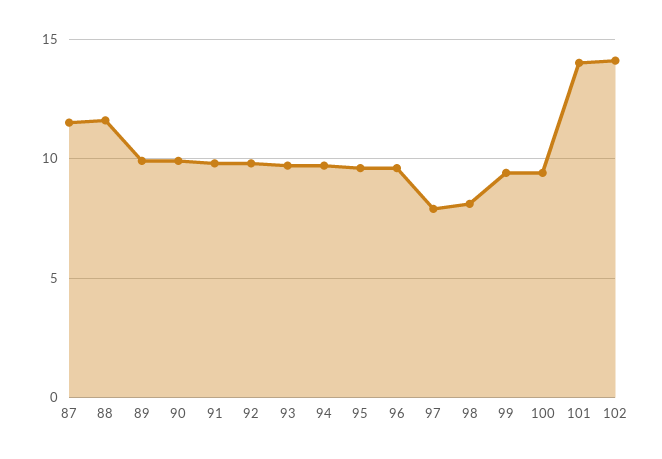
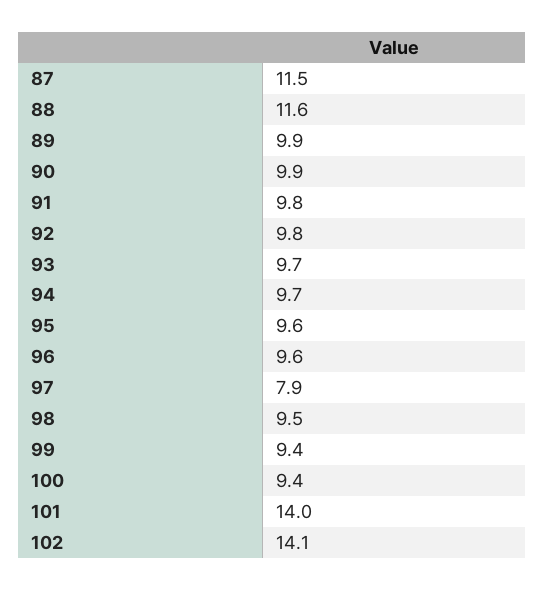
  {
    "87": 11.5,
    "88": 11.6,
    "89": 9.9,
    "90": 9.9,
    "91": 9.8,
    "92": 9.8,
    "93": 9.7,
    "94": 9.7,
    "95": 9.6,
    "96": 9.6,
    "97": 7.9,
-   "98": 8,
+   "98": 9.5,
    "99": 9.4,
    "100": 9.4,
    "101": 14,
    "102": 14.1
  }

